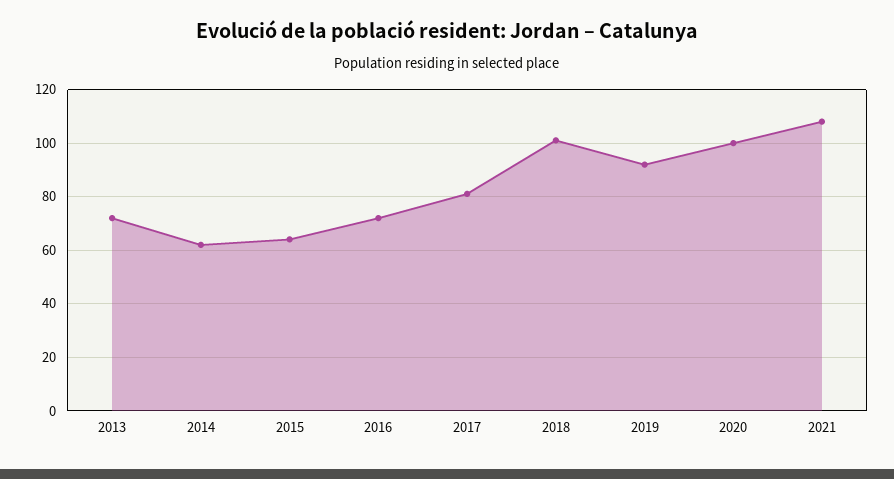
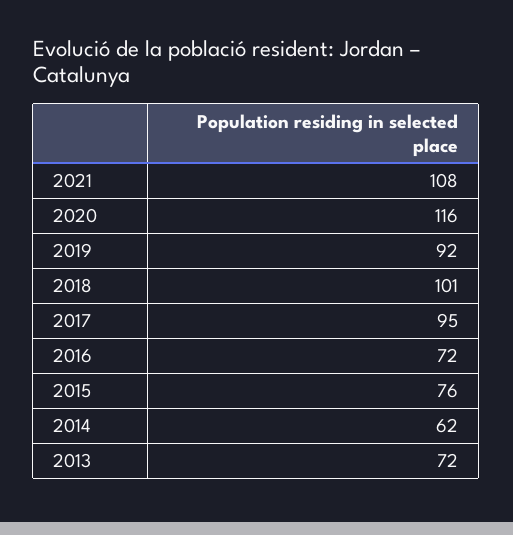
  {
    "2013": 72,
    "2014": 62,
-   "2015": 65,
+   "2015": 76,
    "2016": 72,
-   "2017": 80,
+   "2017": 95,
    "2018": 101,
    "2019": 92,
-   "2020": 100,
+   "2020": 116,
    "2021": 108
  }

